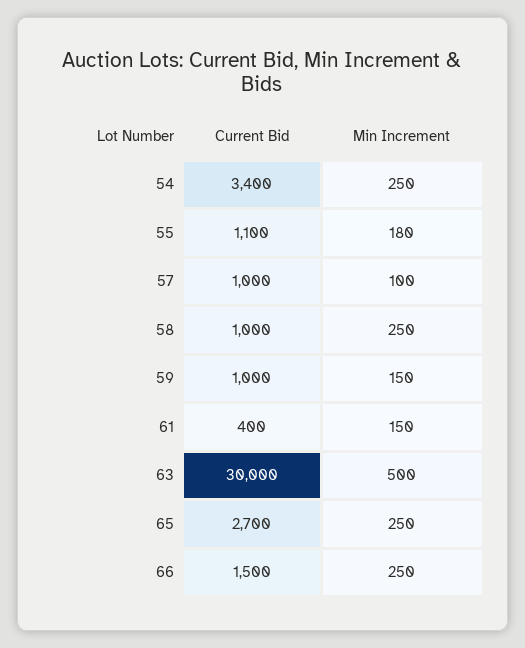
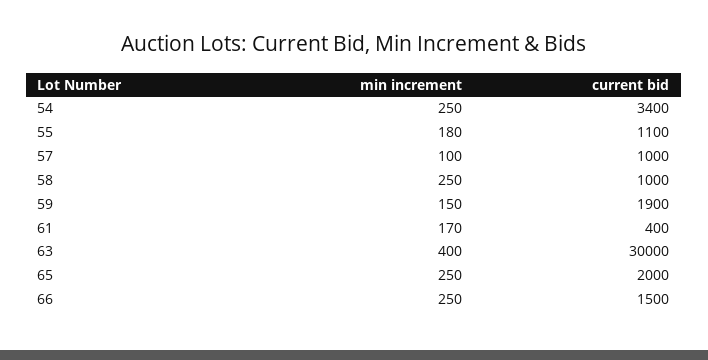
  {
    "Current Bid": {
      "54": 3400,
      "55": 1100,
      "57": 1000,
      "58": 1000,
-     "59": 1000,
+     "59": 1900,
      "61": 400,
      "63": 30000,
-     "65": 2700,
+     "65": 2000,
      "66": 1500
    },
    "Min Increment": {
      "54": 250,
      "55": 180,
      "57": 100,
      "58": 250,
      "59": 150,
-     "61": 150,
+     "61": 170,
-     "63": 500,
+     "63": 400,
      "65": 250,
      "66": 250
    }
  }

